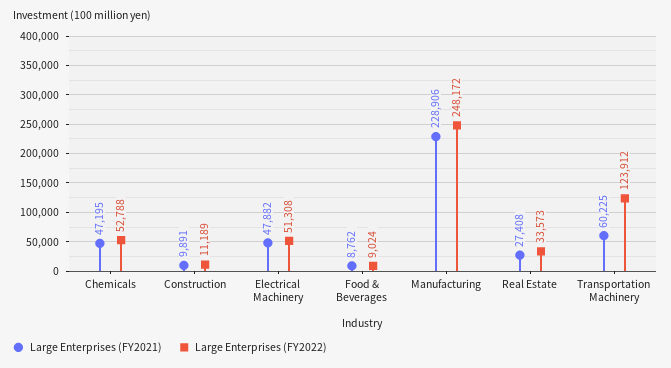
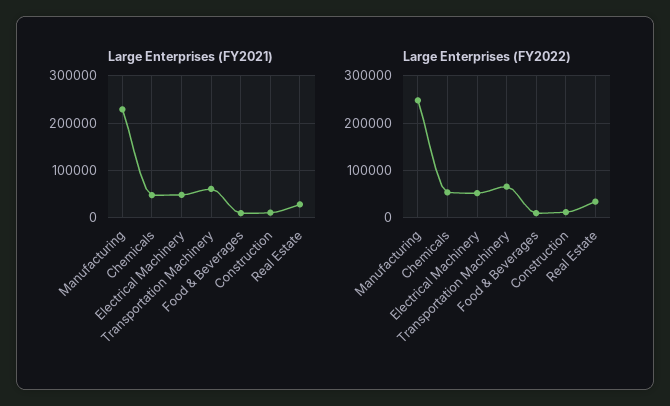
  {
    "Large Enterprises (FY2021)": {
      "Chemicals": 47195,
      "Construction": 9891,
      "Electrical Machinery": 47882,
      "Food & Beverages": 8762,
      "Manufacturing": 228906,
      "Real Estate": 27408,
      "Transportation Machinery": 60225
    },
    "Large Enterprises (FY2022)": {
      "Chemicals": 52788,
      "Construction": 11189,
      "Electrical Machinery": 51308,
      "Food & Beverages": 9024,
      "Manufacturing": 248172,
      "Real Estate": 33573,
-     "Transportation Machinery": 123912
+     "Transportation Machinery": 60000
    }
  }

